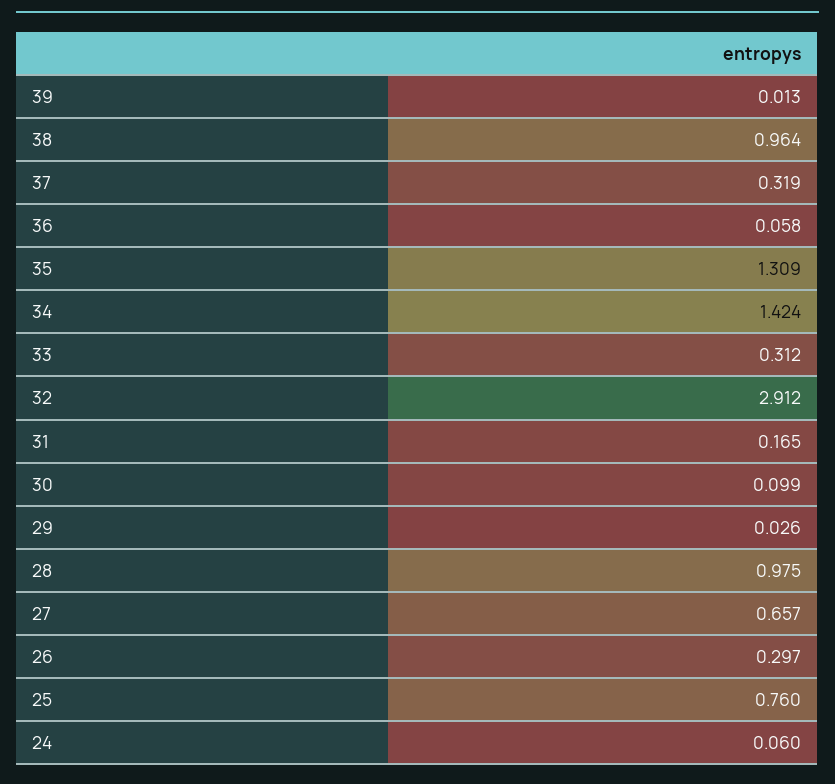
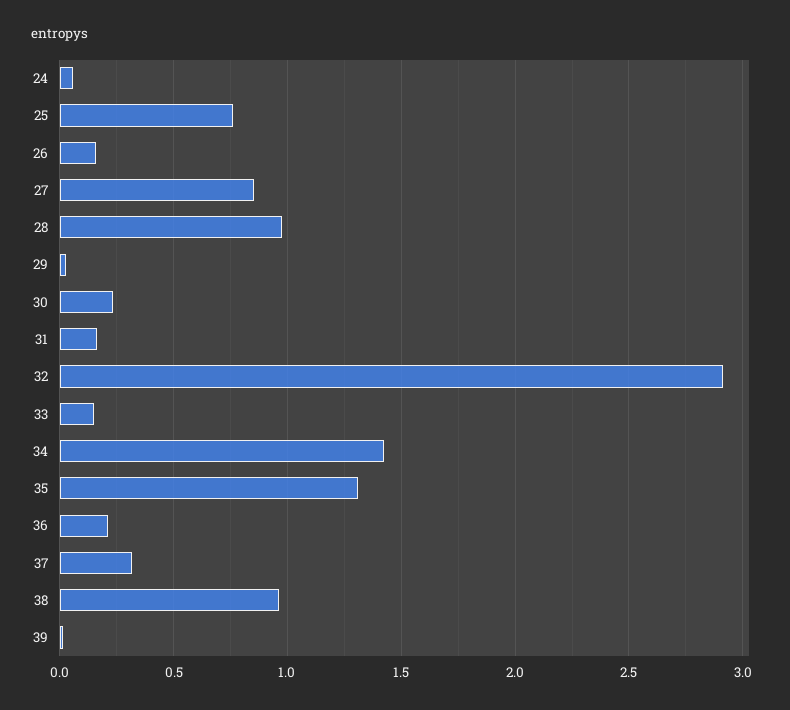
  {
    "39": 0.013,
    "38": 0.964,
    "37": 0.319,
-   "36": 0.058,
+   "36": 0.2,
    "35": 1.309,
    "34": 1.424,
-   "33": 0.312,
+   "33": 0.15,
    "32": 2.912,
    "31": 0.165,
-   "30": 0.099,
+   "30": 0.25,
    "29": 0.026,
    "28": 0.975,
-   "27": 0.657,
+   "27": 0.85,
-   "26": 0.297,
+   "26": 0.15,
    "25": 0.76,
    "24": 0.06
  }

